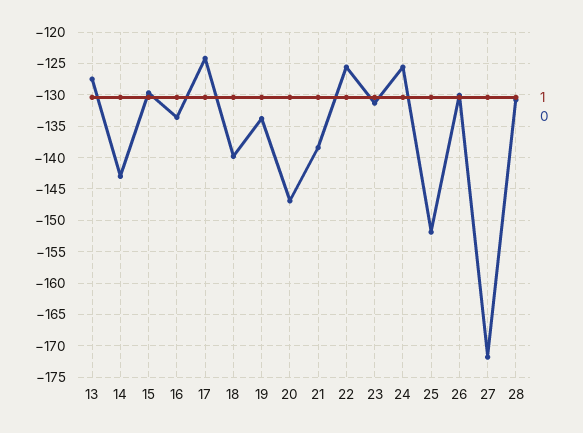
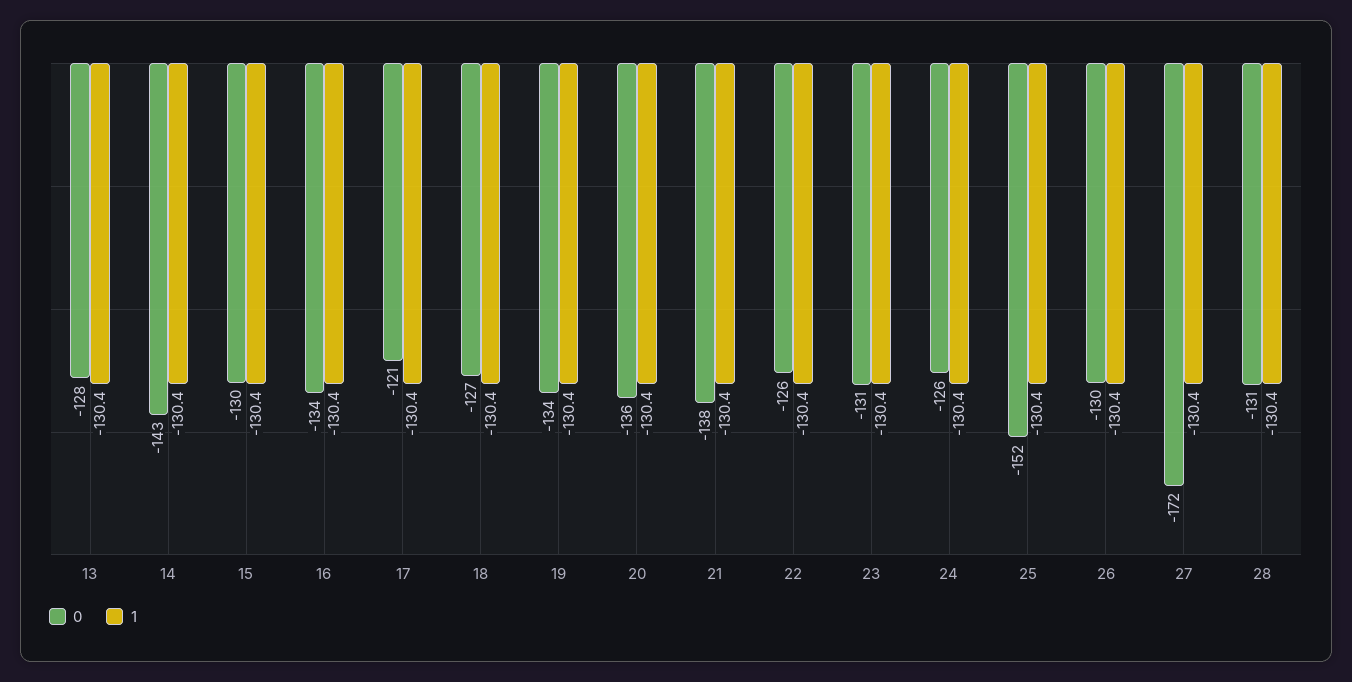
  {
    "1": {
      "13": -130.4,
      "14": -130.4,
      "15": -130.4,
      "16": -130.4,
      "17": -130.4,
      "18": -130.4,
      "19": -130.4,
      "20": -130.4,
      "21": -130.4,
      "22": -130.4,
      "23": -130.4,
      "24": -130.4,
      "25": -130.4,
      "26": -130.4,
      "27": -130.4,
      "28": -130.4
    },
    "0": {
      "13": -128,
      "14": -143,
      "15": -130,
      "16": -134,
-     "17": -124,
+     "17": -121,
-     "18": -140,
+     "18": -127,
      "19": -134,
-     "20": -147,
+     "20": -136,
      "21": -138,
      "22": -126,
      "23": -131,
      "24": -126,
      "25": -152,
      "26": -130,
      "27": -172,
      "28": -131
    }
  }

